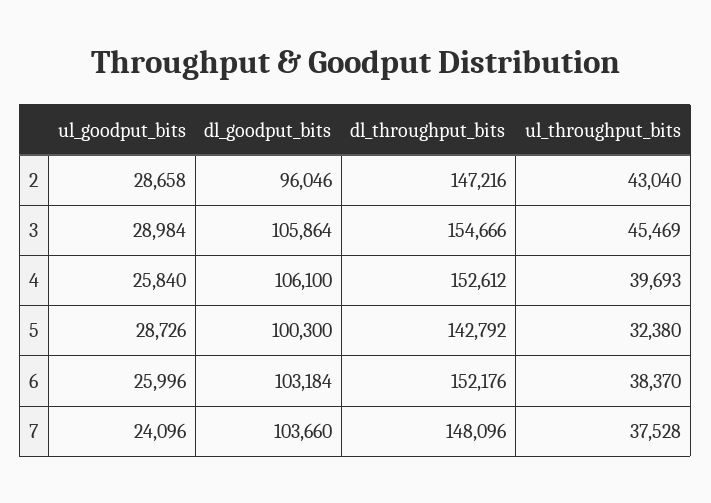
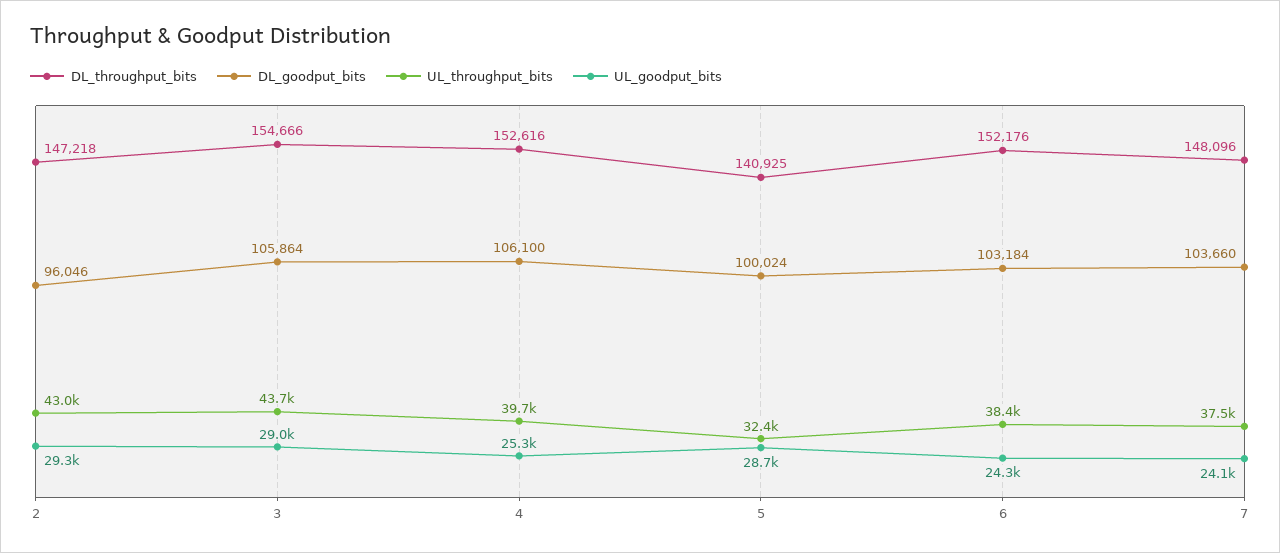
  {
    "ul_goodput_bits": {
-     "2": 28658,
+     "2": 29300,
      "3": 28984,
-     "4": 25840,
+     "4": 25300,
      "5": 28726,
-     "6": 25996,
+     "6": 24300,
      "7": 24096
    },
    "dl_goodput_bits": {
      "2": 96046,
      "3": 105864,
      "4": 106100,
-     "5": 100300,
+     "5": 100024,
      "6": 103184,
      "7": 103660
    },
    "dl_throughput_bits": {
-     "2": 147216,
+     "2": 147218,
      "3": 154666,
-     "4": 152612,
+     "4": 152616,
-     "5": 142792,
+     "5": 140925,
      "6": 152176,
      "7": 148096
    },
    "ul_throughput_bits": {
      "2": 43040,
-     "3": 45469,
+     "3": 43700,
      "4": 39693,
      "5": 32380,
      "6": 38370,
      "7": 37528
    }
  }

